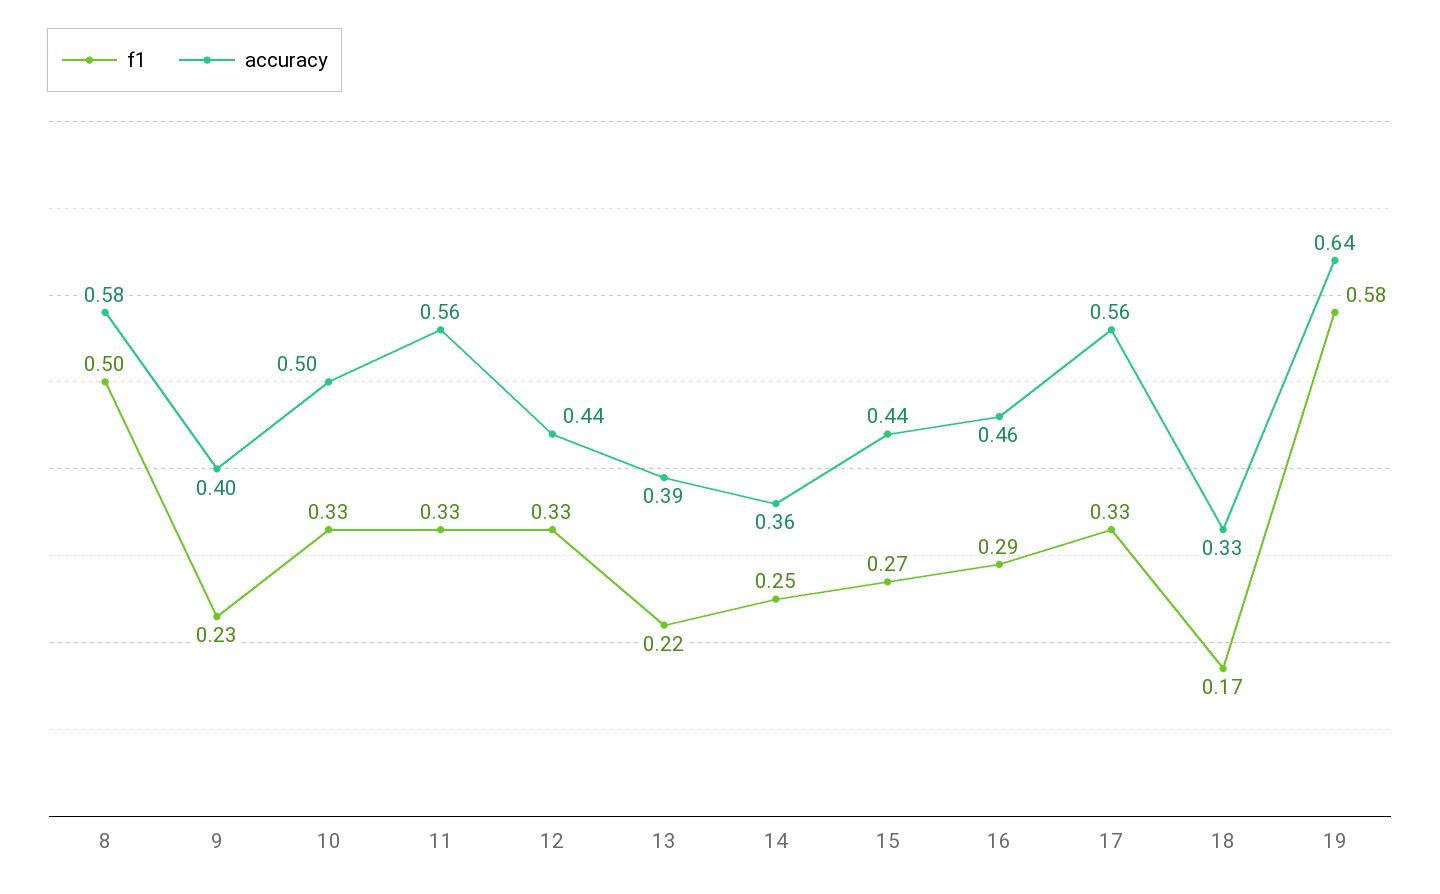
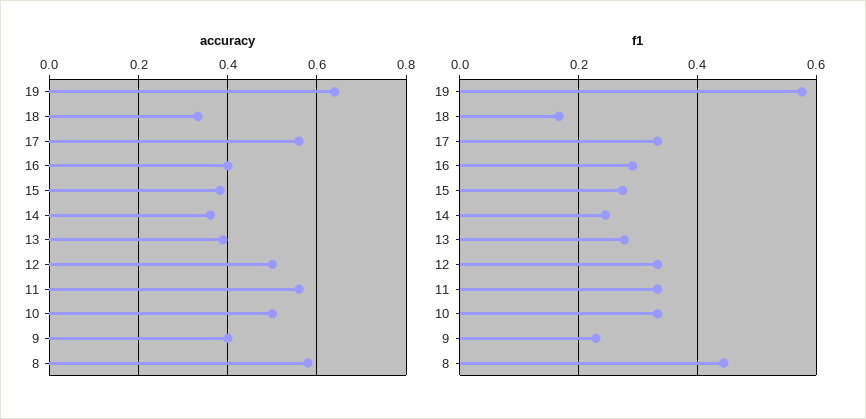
  {
    "f1": {
-     "8": 0.5,
+     "8": 0.44,
      "9": 0.23,
      "10": 0.33,
      "11": 0.33,
      "12": 0.33,
-     "13": 0.22,
+     "13": 0.28,
      "14": 0.25,
      "15": 0.27,
      "16": 0.29,
      "17": 0.33,
      "18": 0.17,
      "19": 0.58
    },
    "accuracy": {
      "8": 0.58,
      "9": 0.4,
      "10": 0.5,
      "11": 0.56,
-     "12": 0.44,
+     "12": 0.5,
      "13": 0.39,
      "14": 0.36,
-     "15": 0.44,
+     "15": 0.38,
-     "16": 0.46,
+     "16": 0.4,
      "17": 0.56,
      "18": 0.33,
      "19": 0.64
    }
  }

